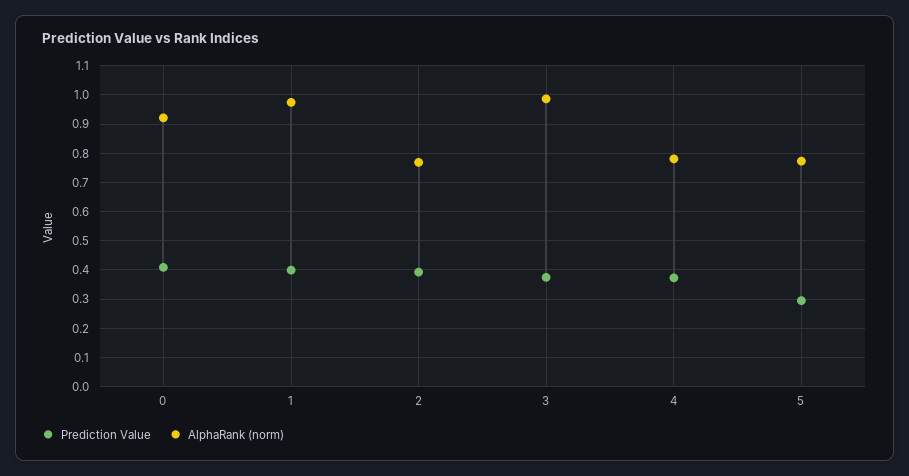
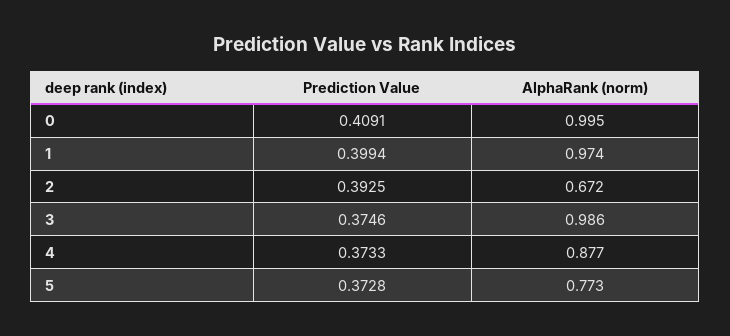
  {
    "Prediction Value": {
      "0": 0.4091,
      "1": 0.3994,
      "2": 0.3925,
      "3": 0.3746,
      "4": 0.3733,
-     "5": 0.3
+     "5": 0.3728
    },
    "AlphaRank (norm)": {
-     "0": 0.925,
+     "0": 0.995,
      "1": 0.974,
-     "2": 0.775,
+     "2": 0.672,
      "3": 0.986,
-     "4": 0.775,
+     "4": 0.877,
      "5": 0.773
    }
  }

